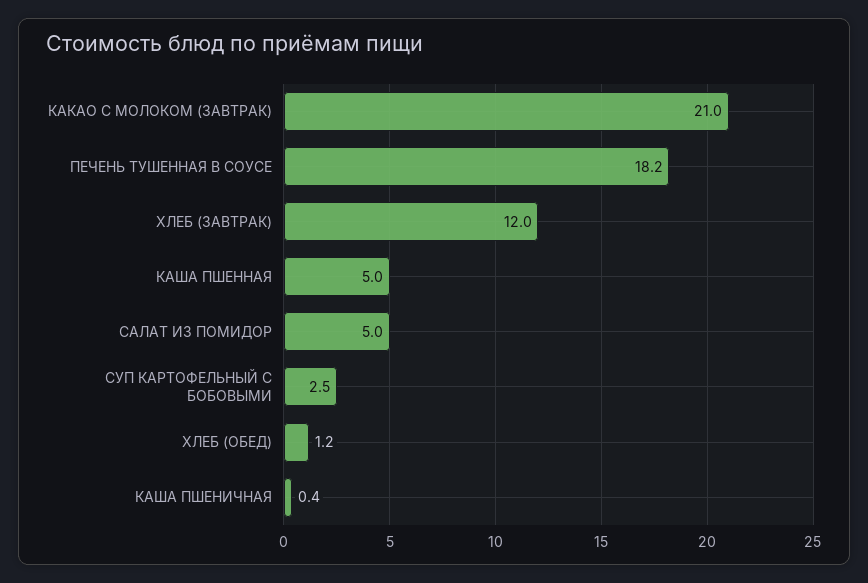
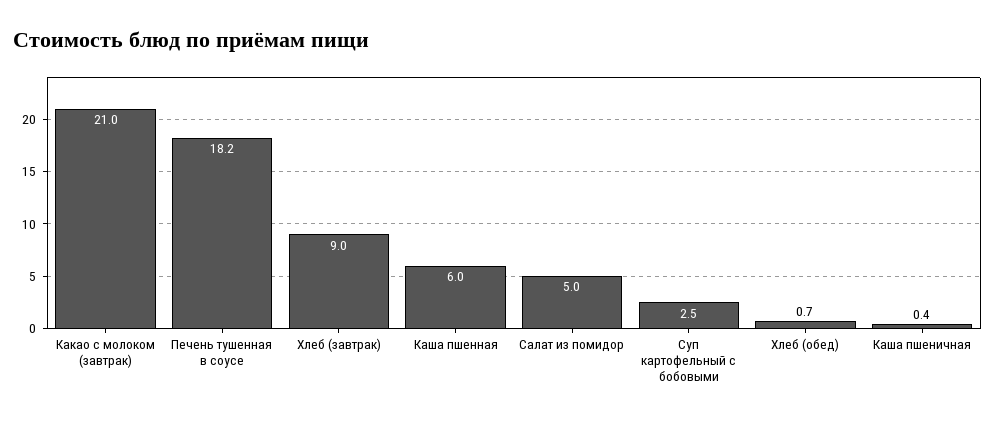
  {
    "КАКАО С МОЛОКОМ (ЗАВТРАК)": 21,
    "ПЕЧЕНЬ ТУШЕННАЯ В СОУСЕ": 18.2,
-   "ХЛЕБ (ЗАВТРАК)": 12,
+   "ХЛЕБ (ЗАВТРАК)": 9,
-   "КАША ПШЕННАЯ": 5,
+   "КАША ПШЕННАЯ": 6,
    "САЛАТ ИЗ ПОМИДОР": 5,
    "СУП КАРТОФЕЛЬНЫЙ С БОБОВЫМИ": 2.5,
-   "ХЛЕБ (ОБЕД)": 1.2,
+   "ХЛЕБ (ОБЕД)": 0.7,
    "КАША ПШЕНИЧНАЯ": 0.4
  }

